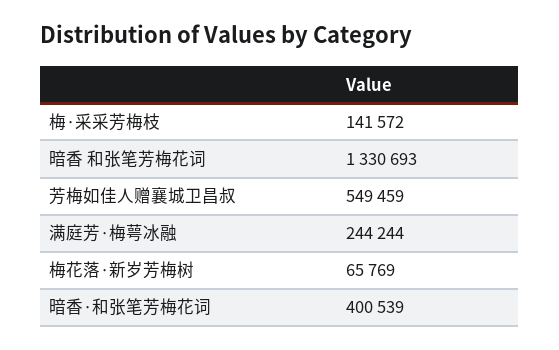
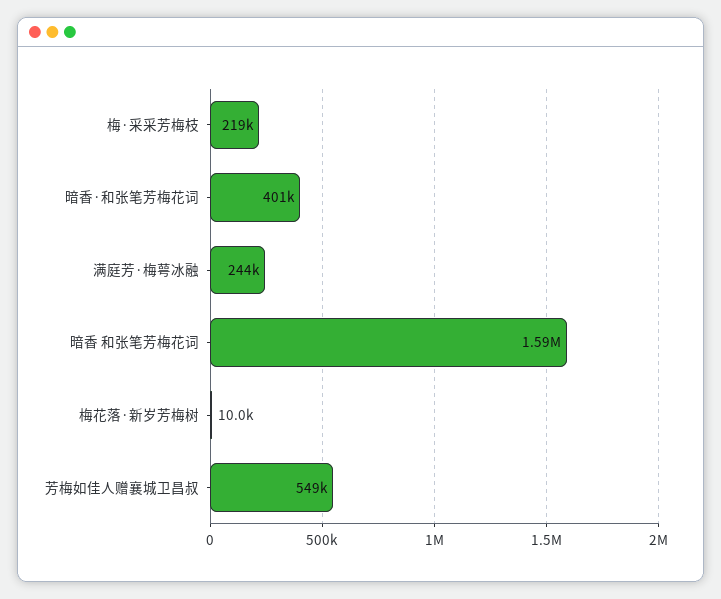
  {
-   "梅·采采芳梅枝": 141572,
+   "梅·采采芳梅枝": 219000,
-   "暗香 和张笔芳梅花词": 1330693,
+   "暗香 和张笔芳梅花词": 1590000,
    "芳梅如佳人赠襄城卫昌叔": 549459,
    "满庭芳·梅萼冰融": 244244,
-   "梅花落·新岁芳梅树": 65769,
+   "梅花落·新岁芳梅树": 10000,
    "暗香·和张笔芳梅花词": 400539
  }

